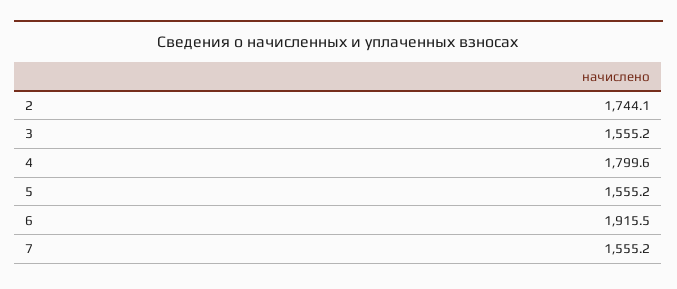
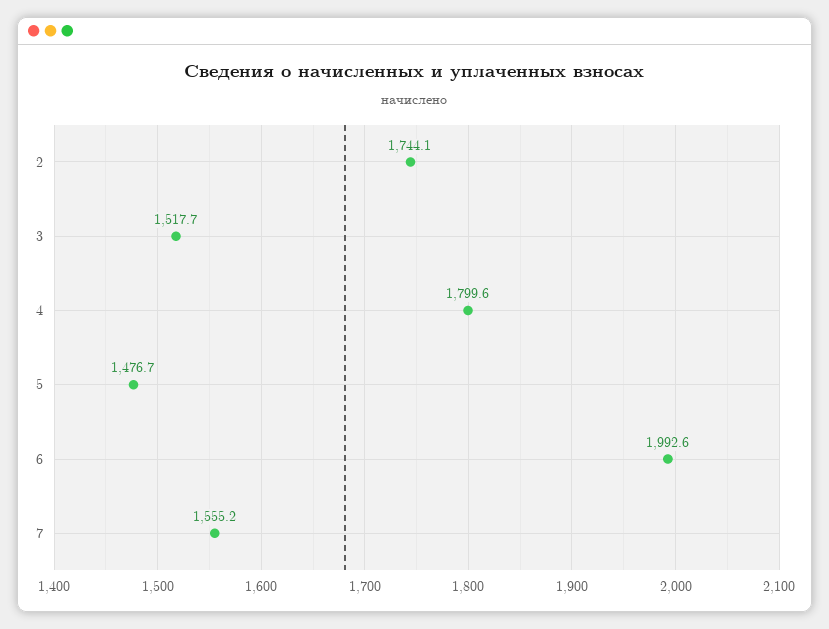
  {
    "2": 1744.1,
-   "3": 1555.2,
+   "3": 1517.7,
    "4": 1799.6,
-   "5": 1555.2,
+   "5": 1476.7,
-   "6": 1915.5,
+   "6": 1992.6,
    "7": 1555.2
  }

